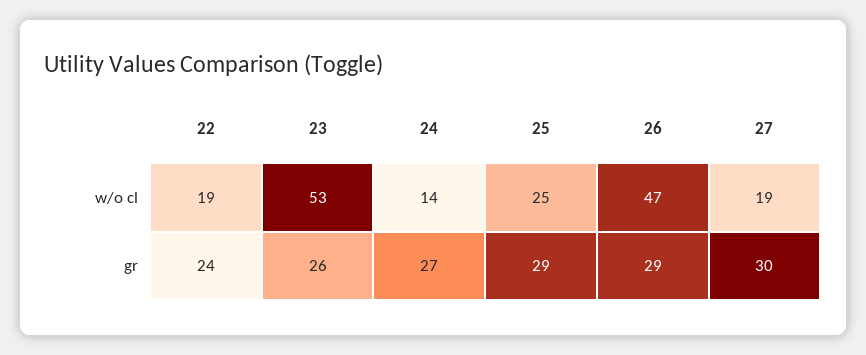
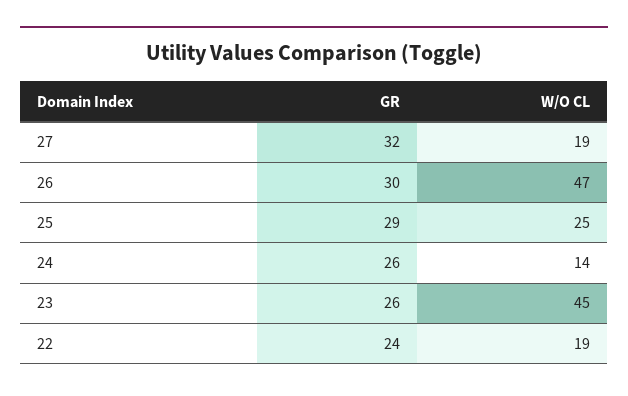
  {
    "22": {
      "w/o cl": 19,
      "gr": 24
    },
    "23": {
-     "w/o cl": 53,
+     "w/o cl": 45,
      "gr": 26
    },
    "24": {
      "w/o cl": 14,
-     "gr": 27
+     "gr": 26
    },
    "25": {
      "w/o cl": 25,
      "gr": 29
    },
    "26": {
      "w/o cl": 47,
-     "gr": 29
+     "gr": 30
    },
    "27": {
      "w/o cl": 19,
-     "gr": 30
+     "gr": 32
    }
  }

